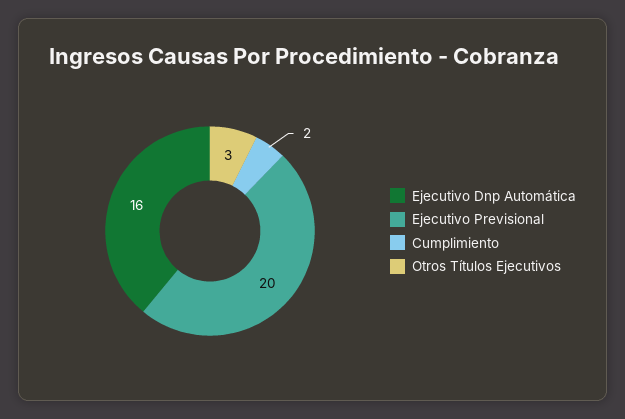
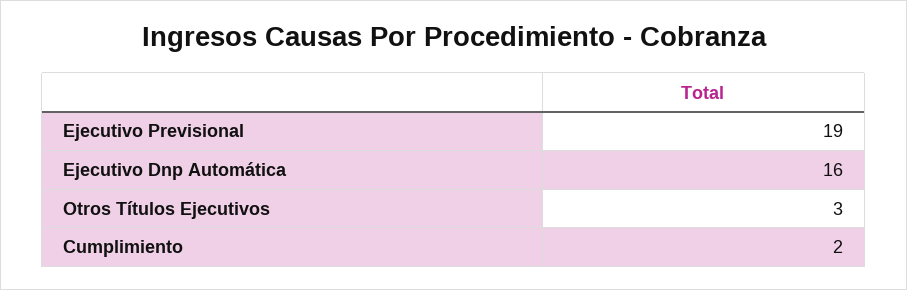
  {
    "Ejecutivo Dnp Automática": 16,
-   "Ejecutivo Previsional": 20,
+   "Ejecutivo Previsional": 19,
    "Cumplimiento": 2,
    "Otros Títulos Ejecutivos": 3
  }

